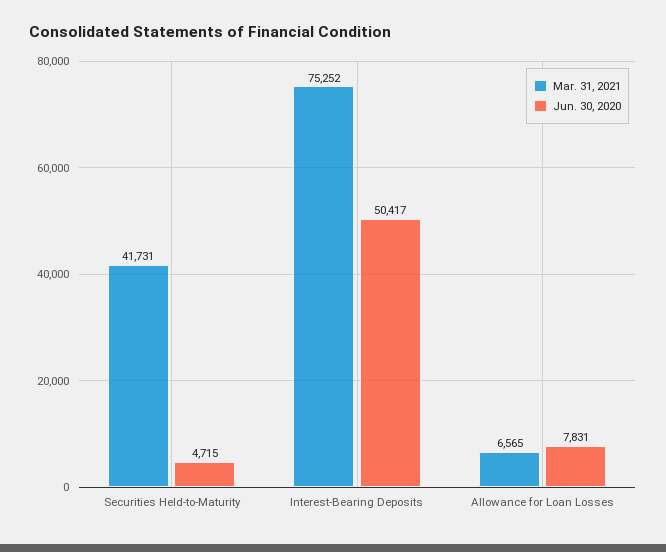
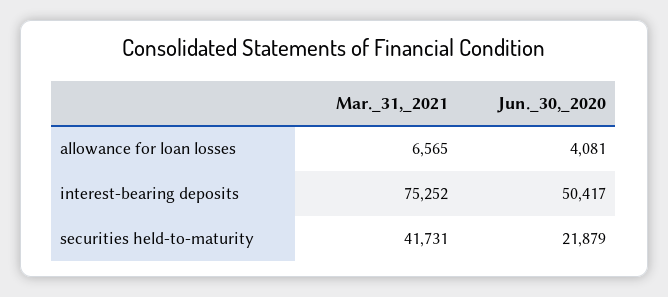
  {
    "Mar. 31, 2021": {
      "Securities Held-to-Maturity": 41731,
      "Interest-Bearing Deposits": 75252,
      "Allowance for Loan Losses": 6565
    },
    "Jun. 30, 2020": {
-     "Securities Held-to-Maturity": 4715,
+     "Securities Held-to-Maturity": 21879,
      "Interest-Bearing Deposits": 50417,
-     "Allowance for Loan Losses": 7831
+     "Allowance for Loan Losses": 4081
    }
  }

